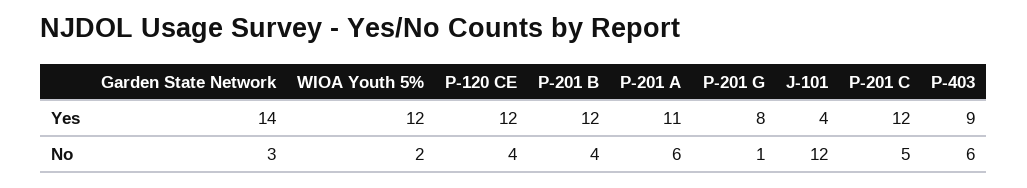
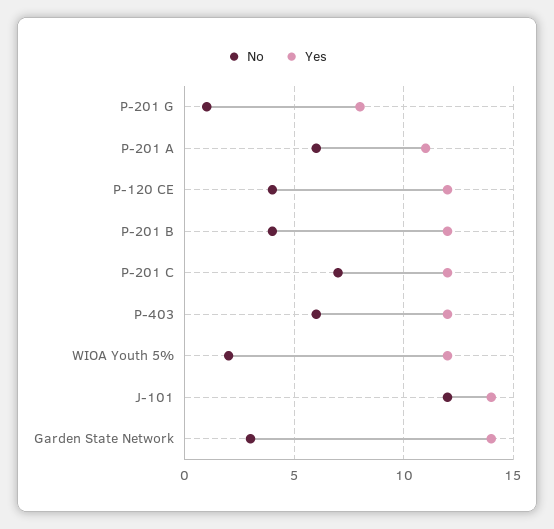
  {
    "Yes": {
      "Garden State Network": 14,
      "WIOA Youth 5%": 12,
      "P-120 CE": 12,
      "P-201 B": 12,
      "P-201 A": 11,
      "P-201 G": 8,
-     "J-101": 4,
+     "J-101": 14,
      "P-201 C": 12,
-     "P-403": 9
+     "P-403": 12
    },
    "No": {
      "Garden State Network": 3,
      "WIOA Youth 5%": 2,
      "P-120 CE": 4,
      "P-201 B": 4,
      "P-201 A": 6,
      "P-201 G": 1,
      "J-101": 12,
-     "P-201 C": 5,
+     "P-201 C": 7,
      "P-403": 6
    }
  }

